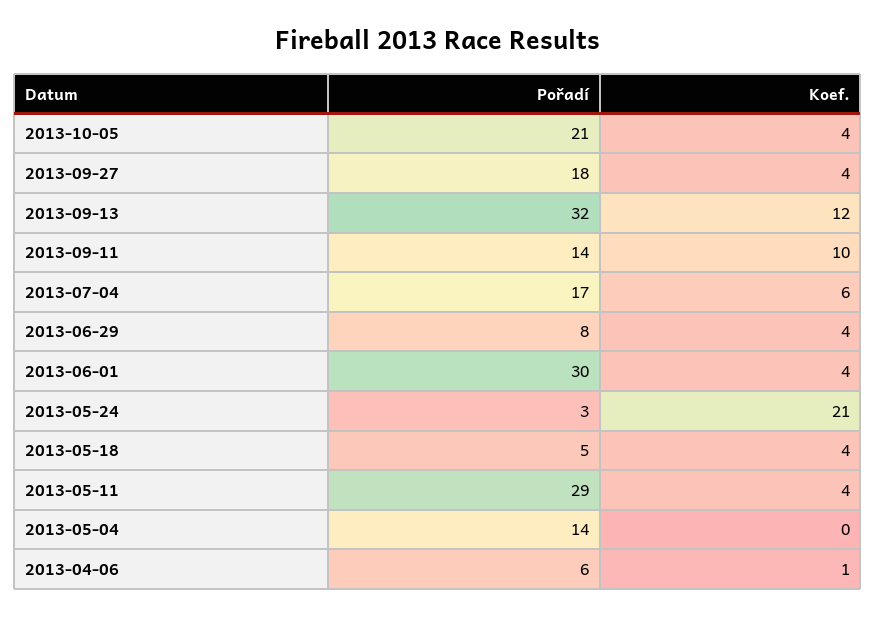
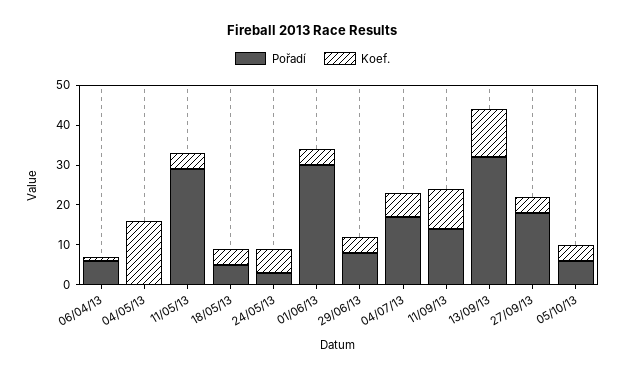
  {
    "Pořadí": {
-     "2013-10-05": 21,
+     "2013-10-05": 5,
      "2013-09-27": 18,
      "2013-09-13": 32,
      "2013-09-11": 14,
      "2013-07-04": 17,
      "2013-06-29": 8,
      "2013-06-01": 30,
      "2013-05-24": 3,
      "2013-05-18": 5,
      "2013-05-11": 29,
-     "2013-05-04": 14,
+     "2013-05-04": 0,
      "2013-04-06": 6
    },
    "Koef.": {
      "2013-10-05": 4,
      "2013-09-27": 4,
      "2013-09-13": 12,
      "2013-09-11": 10,
      "2013-07-04": 6,
      "2013-06-29": 4,
      "2013-06-01": 4,
-     "2013-05-24": 21,
+     "2013-05-24": 5,
      "2013-05-18": 4,
      "2013-05-11": 4,
-     "2013-05-04": 0,
+     "2013-05-04": 15,
      "2013-04-06": 1
    }
  }

